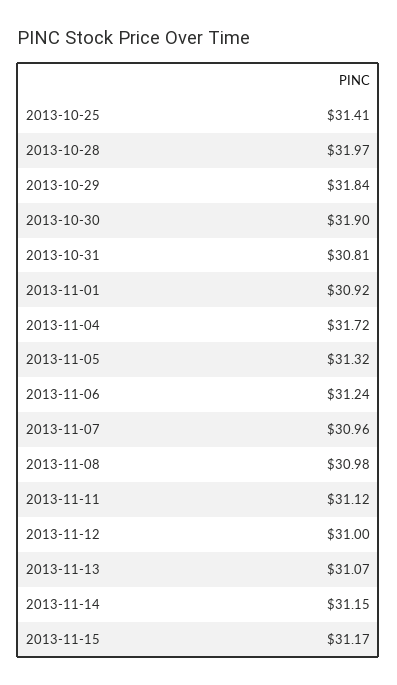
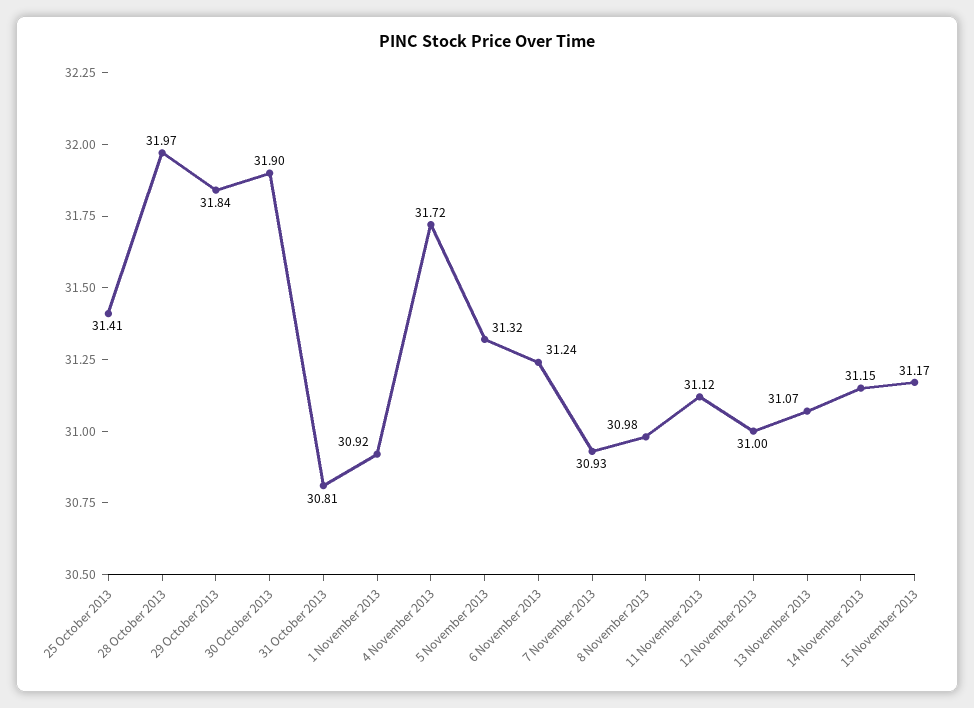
  {
    "2013-10-25": 31.41,
    "2013-10-28": 31.97,
    "2013-10-29": 31.84,
    "2013-10-30": 31.9,
    "2013-10-31": 30.81,
    "2013-11-01": 30.92,
    "2013-11-04": 31.72,
    "2013-11-05": 31.32,
    "2013-11-06": 31.24,
-   "2013-11-07": 30.96,
+   "2013-11-07": 30.93,
    "2013-11-08": 30.98,
    "2013-11-11": 31.12,
    "2013-11-12": 31,
    "2013-11-13": 31.07,
    "2013-11-14": 31.15,
    "2013-11-15": 31.17
  }

